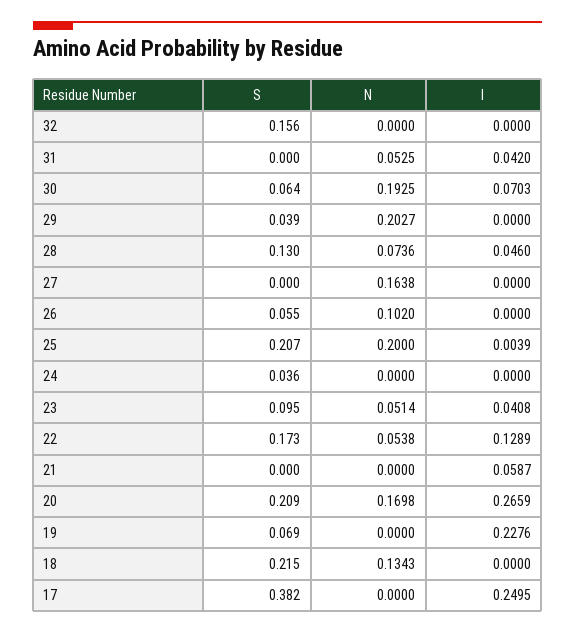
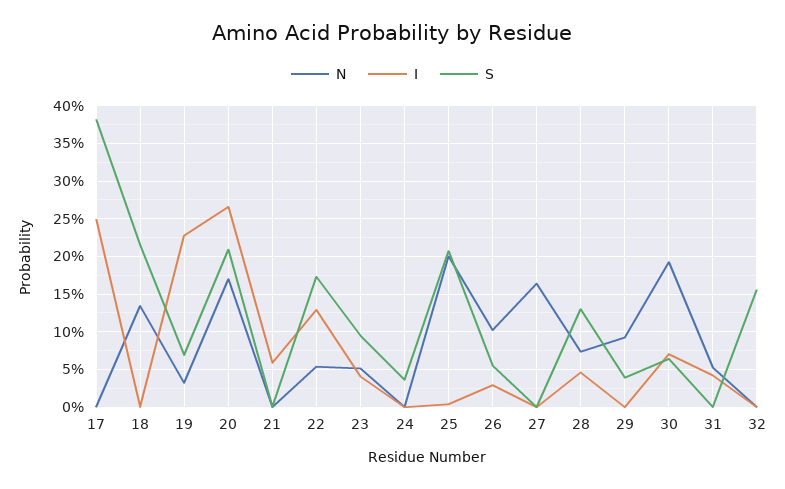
  {
    "S": {
      "32": 0.156,
      "31": 0,
      "30": 0.064,
      "29": 0.039,
      "28": 0.13,
      "27": 0,
      "26": 0.055,
      "25": 0.207,
      "24": 0.036,
      "23": 0.095,
      "22": 0.173,
      "21": 0,
      "20": 0.209,
      "19": 0.069,
      "18": 0.215,
      "17": 0.382
    },
    "N": {
      "32": 0,
      "31": 0.0525,
      "30": 0.1925,
-     "29": 0.2027,
+     "29": 0.09,
      "28": 0.0736,
      "27": 0.1638,
      "26": 0.102,
      "25": 0.2,
      "24": 0,
      "23": 0.0514,
      "22": 0.0538,
      "21": 0,
      "20": 0.1698,
-     "19": 0,
+     "19": 0.03,
      "18": 0.1343,
      "17": 0
    },
    "I": {
      "32": 0,
      "31": 0.042,
      "30": 0.0703,
      "29": 0,
      "28": 0.046,
      "27": 0,
-     "26": 0,
+     "26": 0.03,
      "25": 0.0039,
      "24": 0,
      "23": 0.0408,
      "22": 0.1289,
      "21": 0.0587,
      "20": 0.2659,
      "19": 0.2276,
      "18": 0,
      "17": 0.2495
    }
  }

